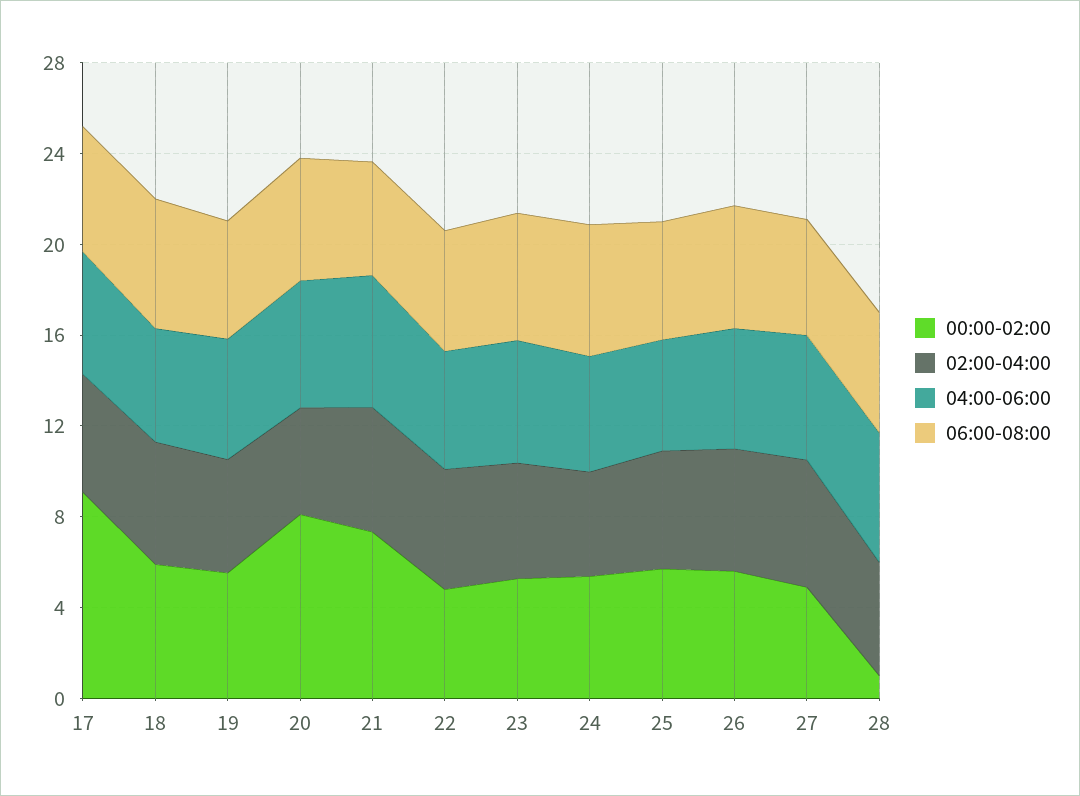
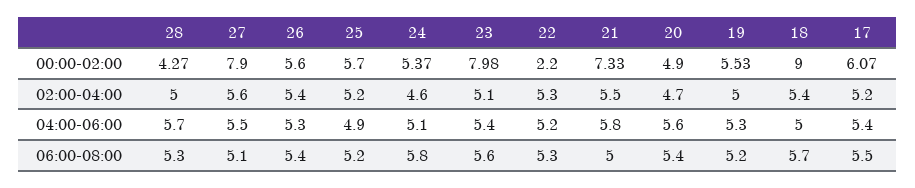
  {
    "00:00-02:00": {
-     "17": 9,
+     "17": 6.07,
-     "18": 6,
+     "18": 9,
      "19": 5.53,
-     "20": 8,
+     "20": 4.9,
      "21": 7.33,
-     "22": 5,
+     "22": 2.2,
-     "23": 5,
+     "23": 7.98,
      "24": 5.37,
      "25": 5.7,
      "26": 5.6,
-     "27": 5,
+     "27": 7.9,
-     "28": 1
+     "28": 4.27
    },
    "02:00-04:00": {
      "17": 5.2,
      "18": 5.4,
      "19": 5,
      "20": 4.7,
      "21": 5.5,
      "22": 5.3,
      "23": 5.1,
      "24": 4.6,
      "25": 5.2,
      "26": 5.4,
      "27": 5.6,
      "28": 5
    },
    "04:00-06:00": {
      "17": 5.4,
      "18": 5,
      "19": 5.3,
      "20": 5.6,
      "21": 5.8,
      "22": 5.2,
      "23": 5.4,
      "24": 5.1,
      "25": 4.9,
      "26": 5.3,
      "27": 5.5,
      "28": 5.7
    },
    "06:00-08:00": {
      "17": 5.5,
      "18": 5.7,
      "19": 5.2,
      "20": 5.4,
      "21": 5,
      "22": 5.3,
      "23": 5.6,
      "24": 5.8,
      "25": 5.2,
      "26": 5.4,
      "27": 5.1,
      "28": 5.3
    }
  }

